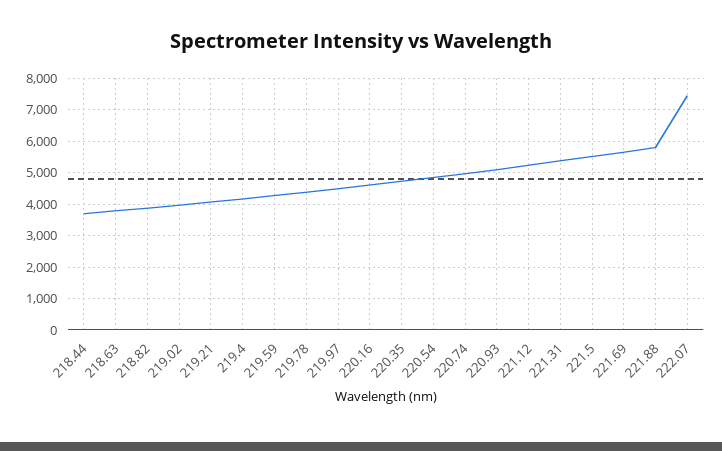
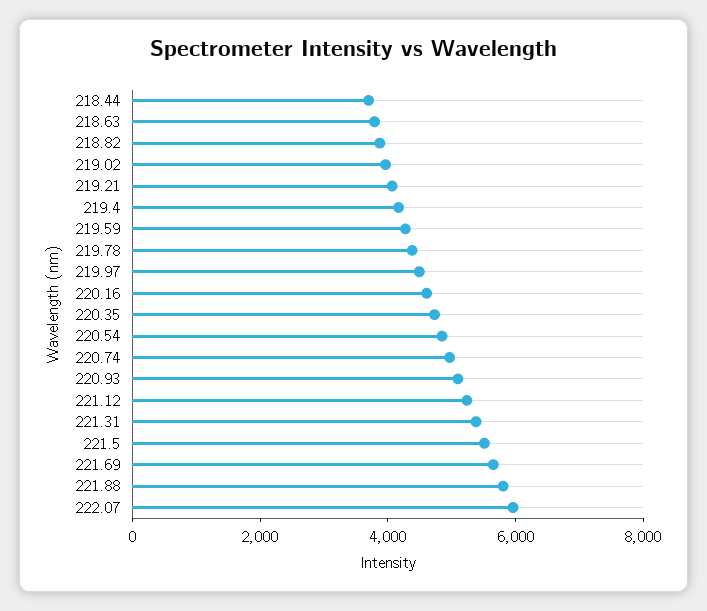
  {
    "218.44": 3600,
    "218.63": 3800,
    "218.82": 3800,
    "219.02": 4000,
    "219.21": 4000,
    "219.4": 4200,
    "219.59": 4200,
    "219.78": 4400,
    "219.97": 4400,
    "220.16": 4600,
    "220.35": 4800,
    "220.54": 4800,
    "220.74": 5000,
    "220.93": 5000,
    "221.12": 5200,
    "221.31": 5400,
    "221.5": 5600,
    "221.69": 5600,
    "221.88": 5800,
-   "222.07": 7400
+   "222.07": 6000
  }

